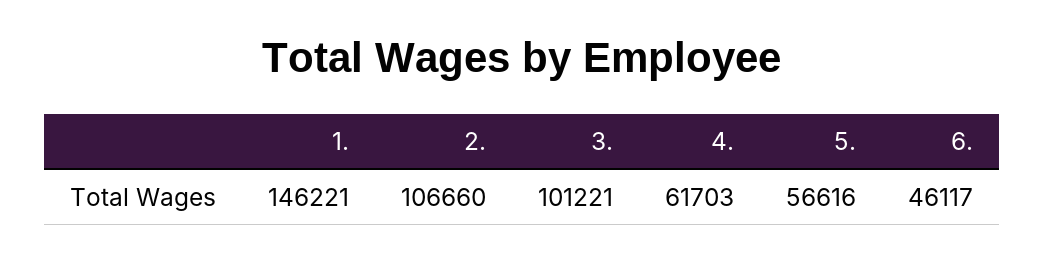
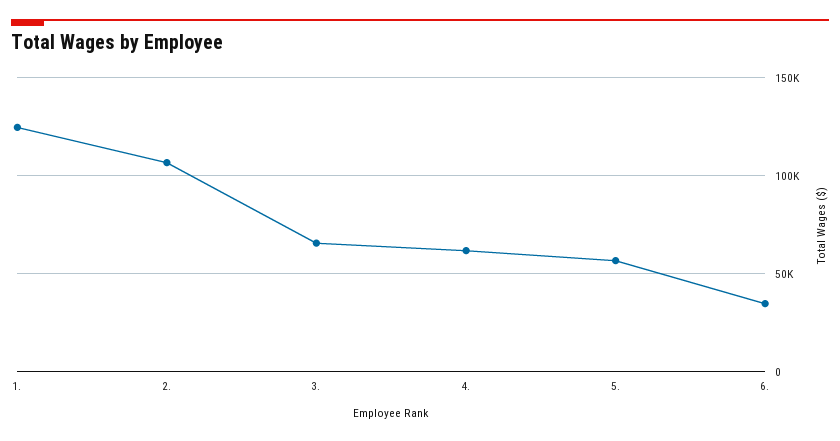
  {
-   "1.": 146221,
+   "1.": 125000,
    "2.": 106660,
-   "3.": 101221,
+   "3.": 65000,
    "4.": 61703,
    "5.": 56616,
-   "6.": 46117
+   "6.": 35000
  }

